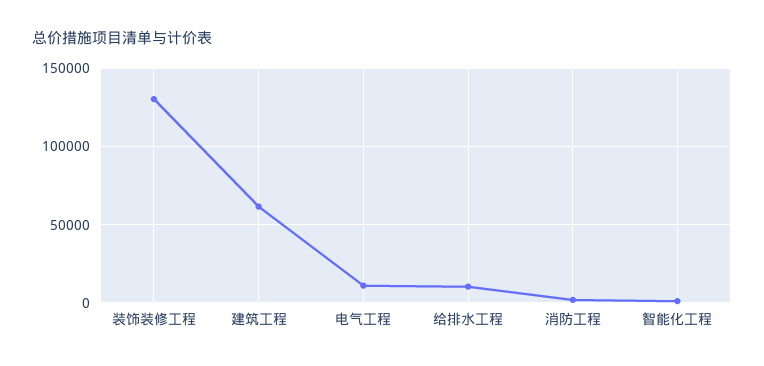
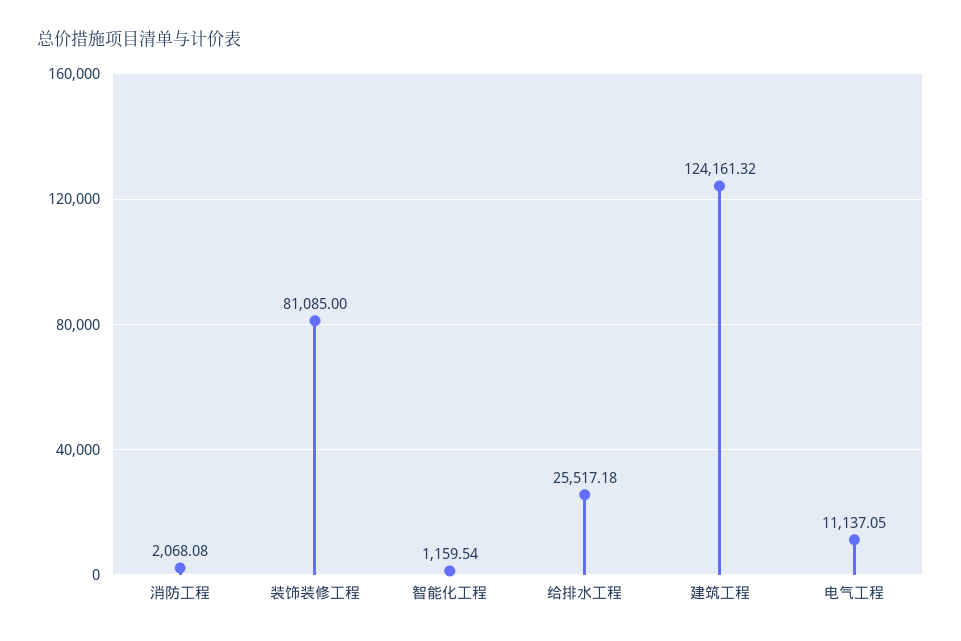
  {
-   "装饰装修工程": 130000,
+   "装饰装修工程": 81085,
-   "建筑工程": 60000,
+   "建筑工程": 124161.32,
    "电气工程": 11137.05,
-   "给排水工程": 10000,
+   "给排水工程": 25517.18,
    "消防工程": 2068.08,
    "智能化工程": 1159.54
  }

